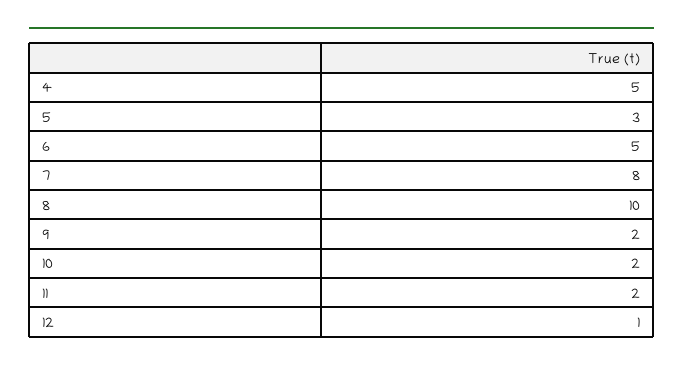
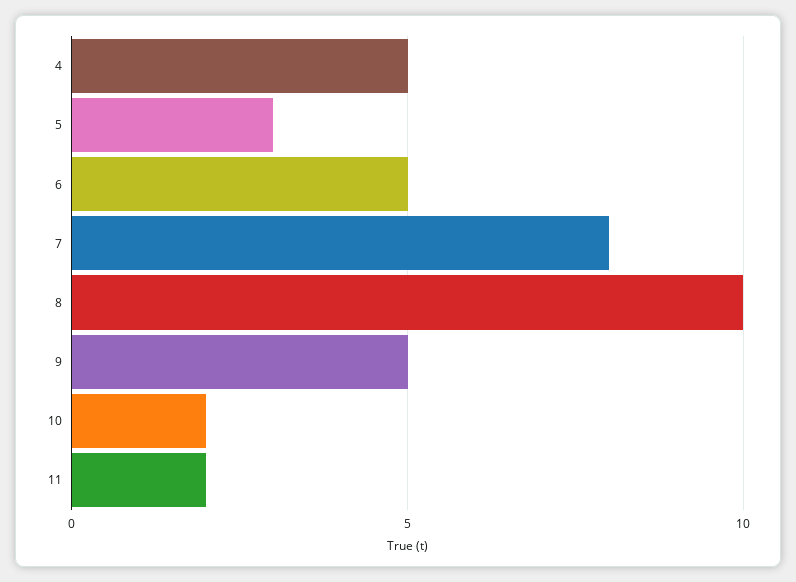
  {
    "4": 5,
    "5": 3,
    "6": 5,
    "7": 8,
    "8": 10,
-   "9": 2,
+   "9": 5,
    "10": 2,
-   "11": 2,
+   "11": 2
-   "12": 1
  }

